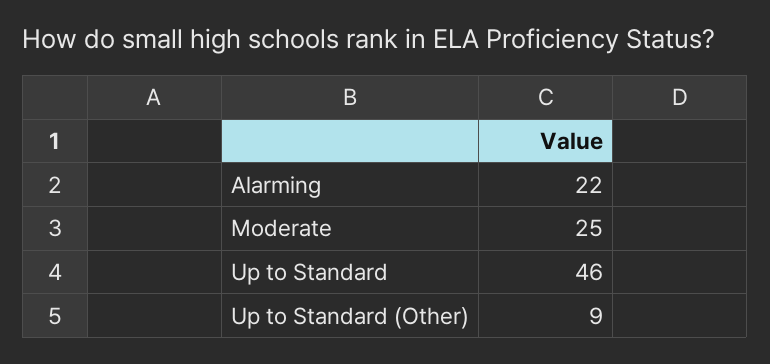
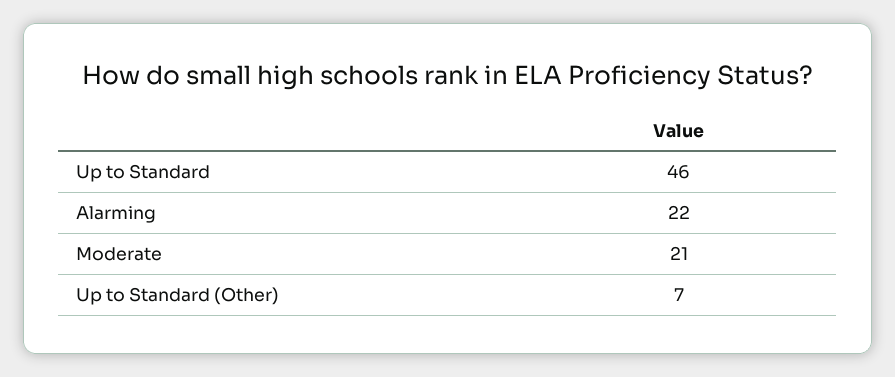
  {
    "Alarming": 22,
-   "Moderate": 25,
+   "Moderate": 21,
    "Up to Standard": 46,
-   "Up to Standard (Other)": 9
+   "Up to Standard (Other)": 7
  }

